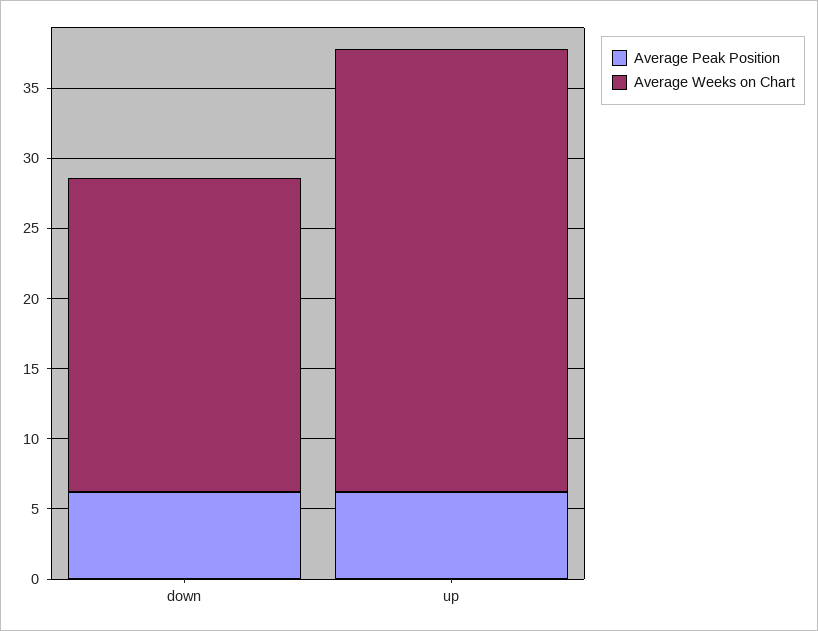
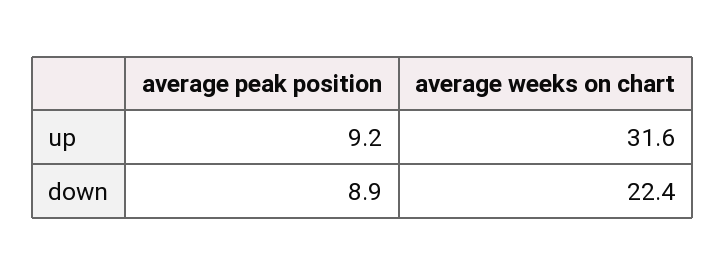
  {
    "Average Peak Position": {
-     "down": 6,
+     "down": 8.9,
-     "up": 6
+     "up": 9.2
    },
    "Average Weeks on Chart": {
      "down": 22.4,
      "up": 31.6
    }
  }

